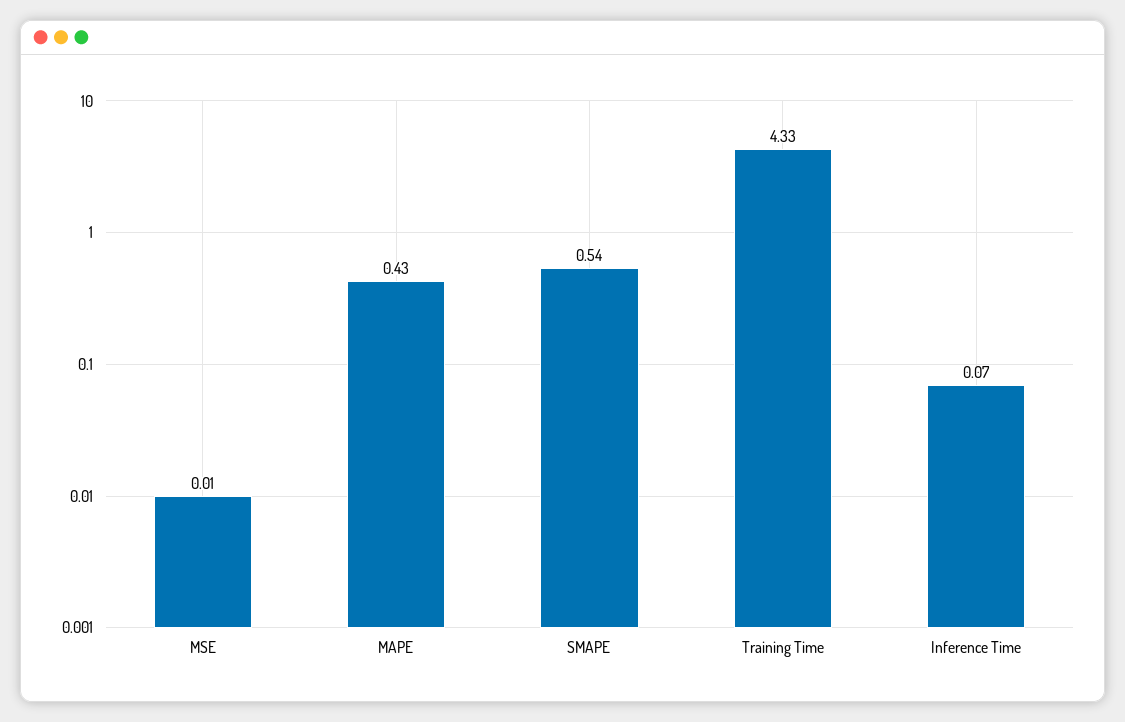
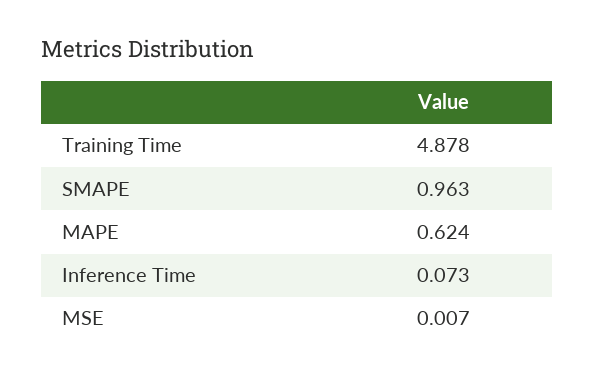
  {
    "MSE": 0.007,
-   "MAPE": 0.43,
+   "MAPE": 0.624,
-   "SMAPE": 0.54,
+   "SMAPE": 0.963,
-   "Training Time": 4.33,
+   "Training Time": 4.878,
    "Inference Time": 0.073
  }

